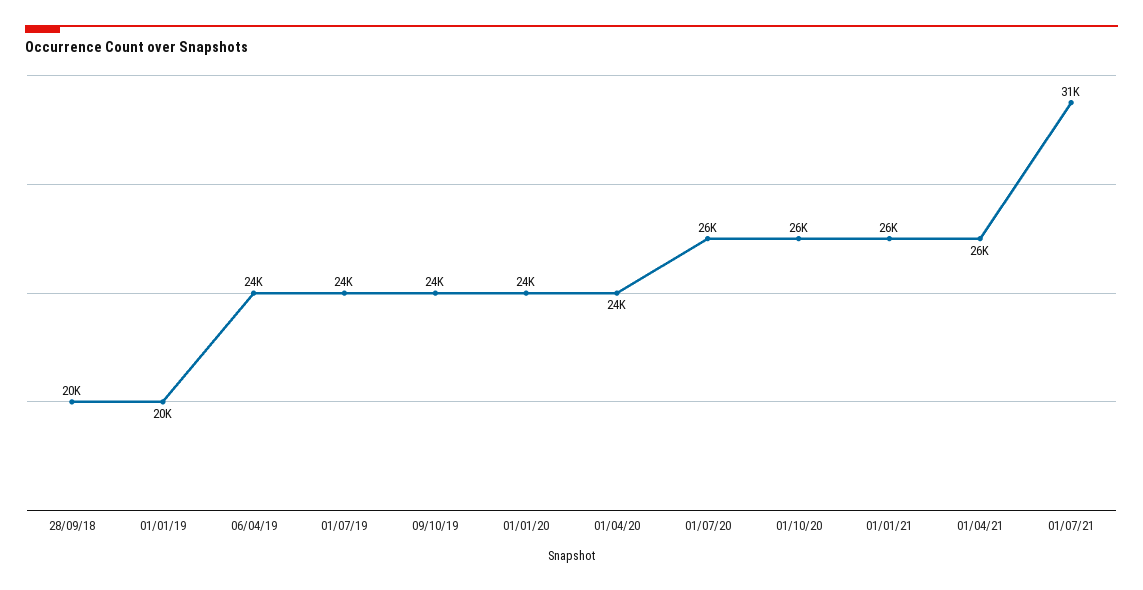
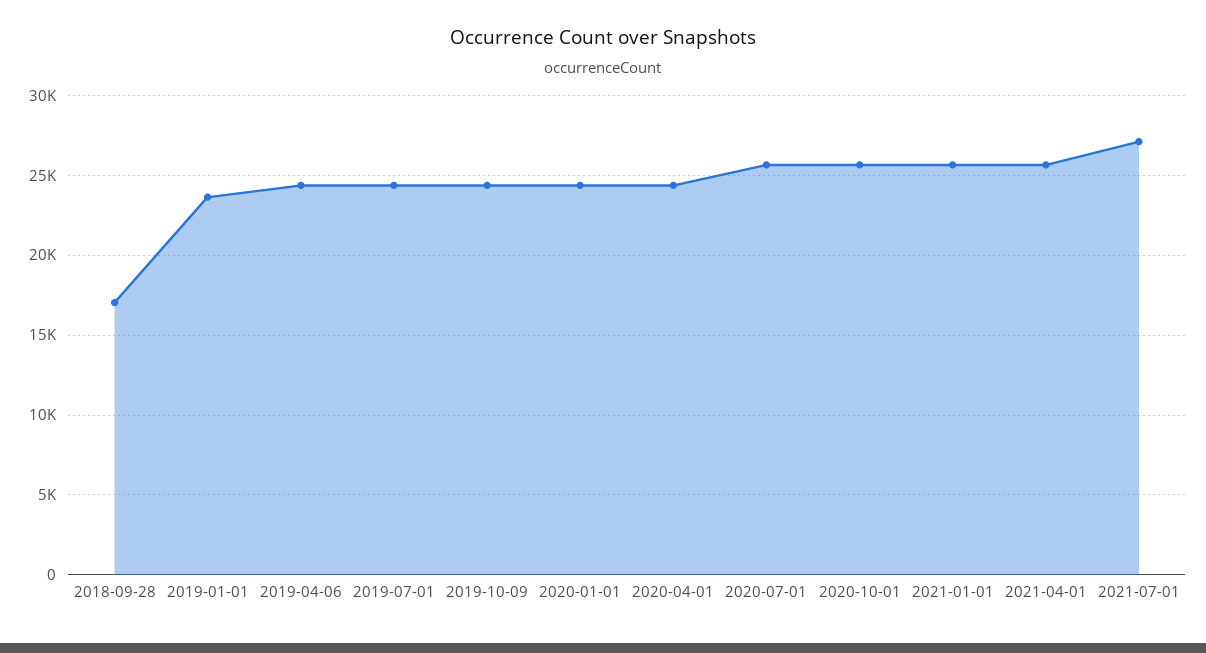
  {
-   "28/09/18": 20000,
+   "28/09/18": 17000,
-   "01/01/19": 20000,
+   "01/01/19": 23500,
    "06/04/19": 24000,
    "01/07/19": 24000,
    "09/10/19": 24000,
    "01/01/20": 24000,
    "01/04/20": 24000,
    "01/07/20": 26000,
    "01/10/20": 26000,
    "01/01/21": 26000,
    "01/04/21": 26000,
-   "01/07/21": 31000
+   "01/07/21": 27000
  }

